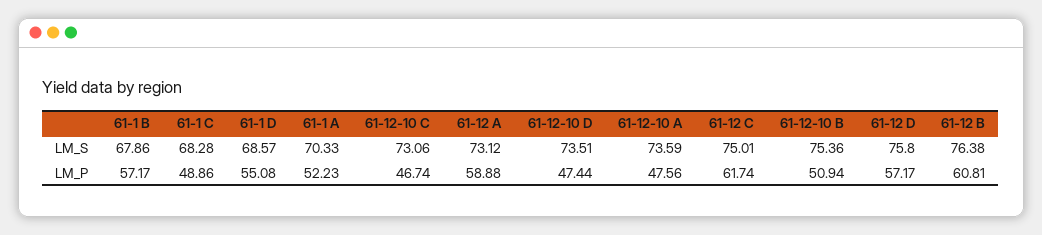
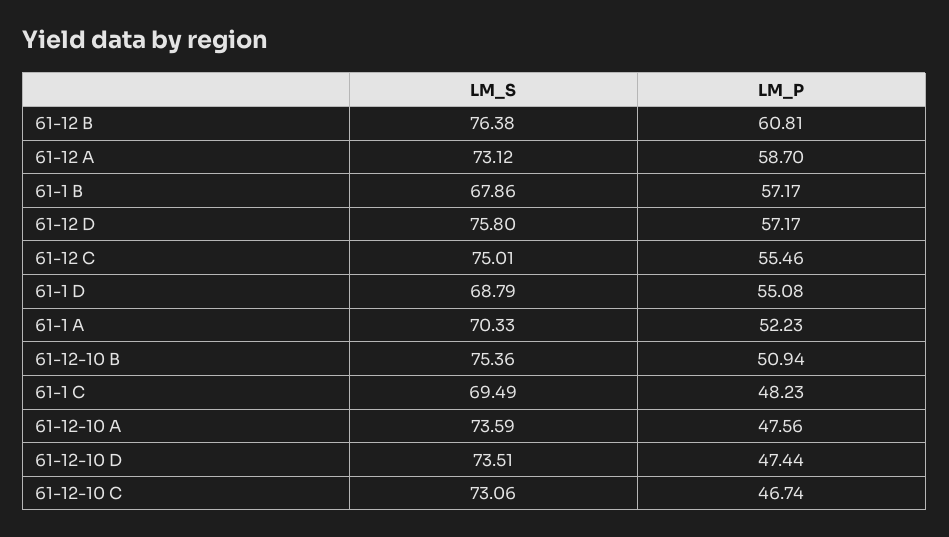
  {
    "61-1 B": {
      "LM_S": 67.86,
      "LM_P": 57.17
    },
    "61-1 C": {
-     "LM_S": 68.28,
+     "LM_S": 69.49,
-     "LM_P": 48.86
+     "LM_P": 48.23
    },
    "61-1 D": {
-     "LM_S": 68.57,
+     "LM_S": 68.79,
      "LM_P": 55.08
    },
    "61-1 A": {
      "LM_S": 70.33,
      "LM_P": 52.23
    },
    "61-12-10 C": {
      "LM_S": 73.06,
      "LM_P": 46.74
    },
    "61-12 A": {
      "LM_S": 73.12,
-     "LM_P": 58.88
+     "LM_P": 58.7
    },
    "61-12-10 D": {
      "LM_S": 73.51,
      "LM_P": 47.44
    },
    "61-12-10 A": {
      "LM_S": 73.59,
      "LM_P": 47.56
    },
    "61-12 C": {
      "LM_S": 75.01,
-     "LM_P": 61.74
+     "LM_P": 55.46
    },
    "61-12-10 B": {
      "LM_S": 75.36,
      "LM_P": 50.94
    },
    "61-12 D": {
      "LM_S": 75.8,
      "LM_P": 57.17
    },
    "61-12 B": {
      "LM_S": 76.38,
      "LM_P": 60.81
    }
  }

